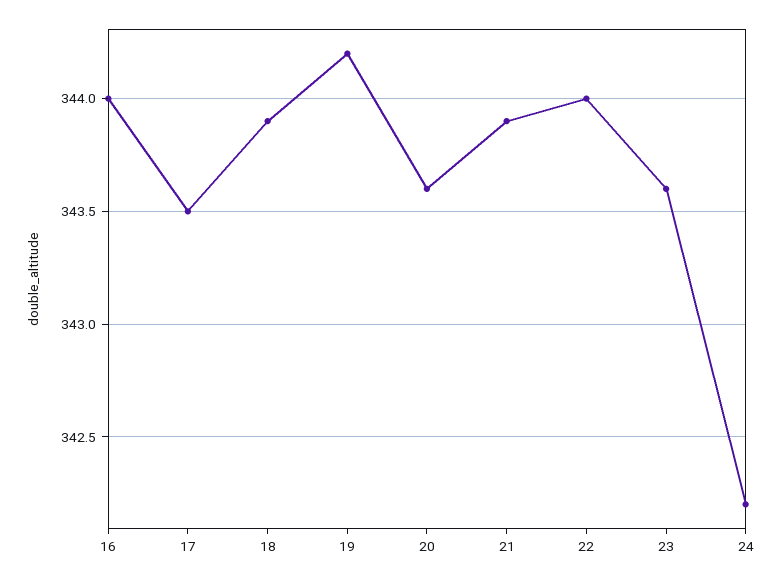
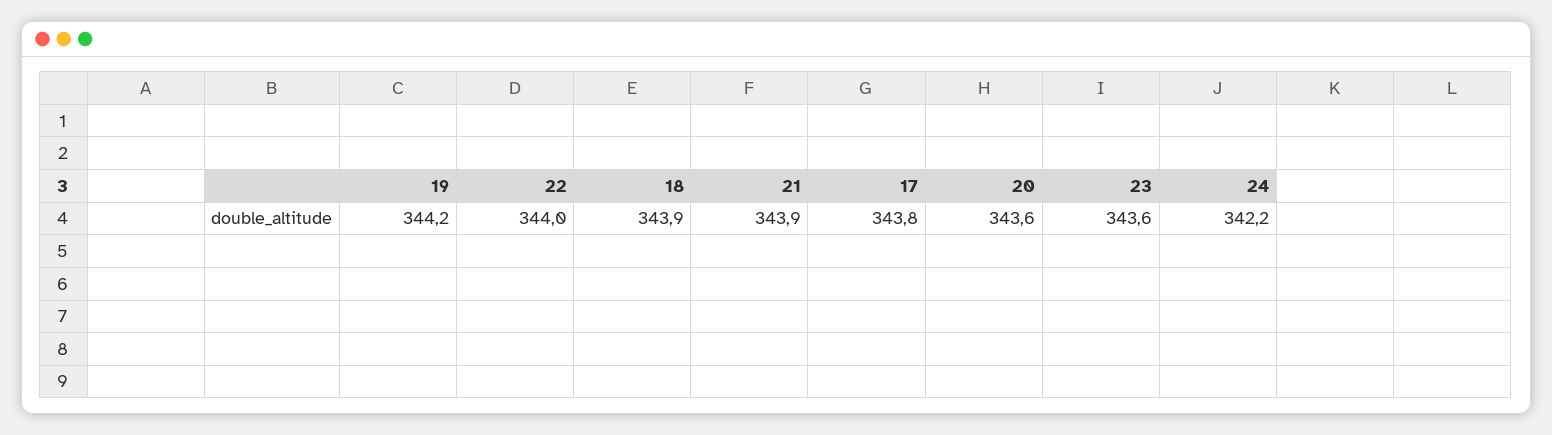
  {
-   "16": 344,
-   "17": 343.5,
+   "17": 343.8,
    "18": 343.9,
    "19": 344.2,
    "20": 343.6,
    "21": 343.9,
    "22": 344,
    "23": 343.6,
    "24": 342.2
  }

